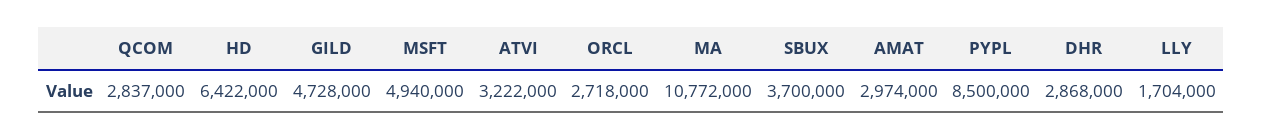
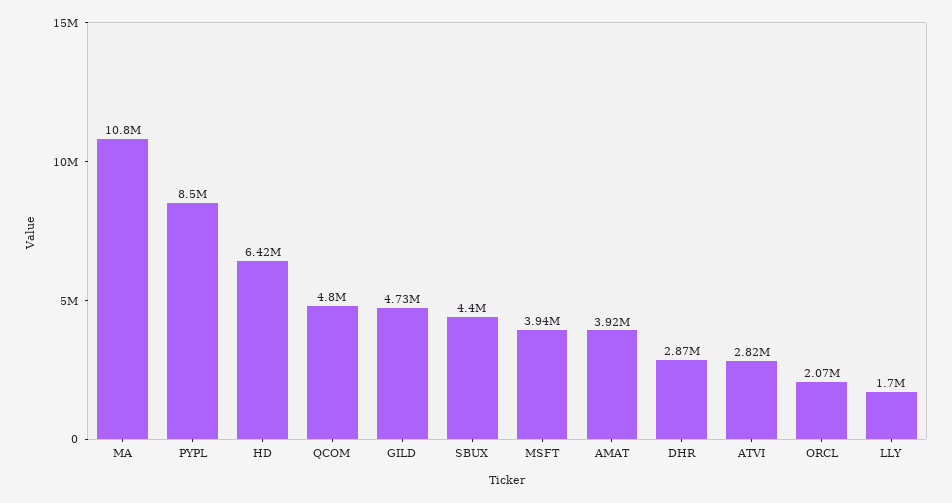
  {
-   "QCOM": 2837000,
+   "QCOM": 4800000,
    "HD": 6422000,
    "GILD": 4728000,
-   "MSFT": 4940000,
+   "MSFT": 3940000,
-   "ATVI": 3222000,
+   "ATVI": 2820000,
-   "ORCL": 2718000,
+   "ORCL": 2070000,
    "MA": 10772000,
-   "SBUX": 3700000,
+   "SBUX": 4400000,
-   "AMAT": 2974000,
+   "AMAT": 3920000,
    "PYPL": 8500000,
    "DHR": 2868000,
    "LLY": 1704000
  }

